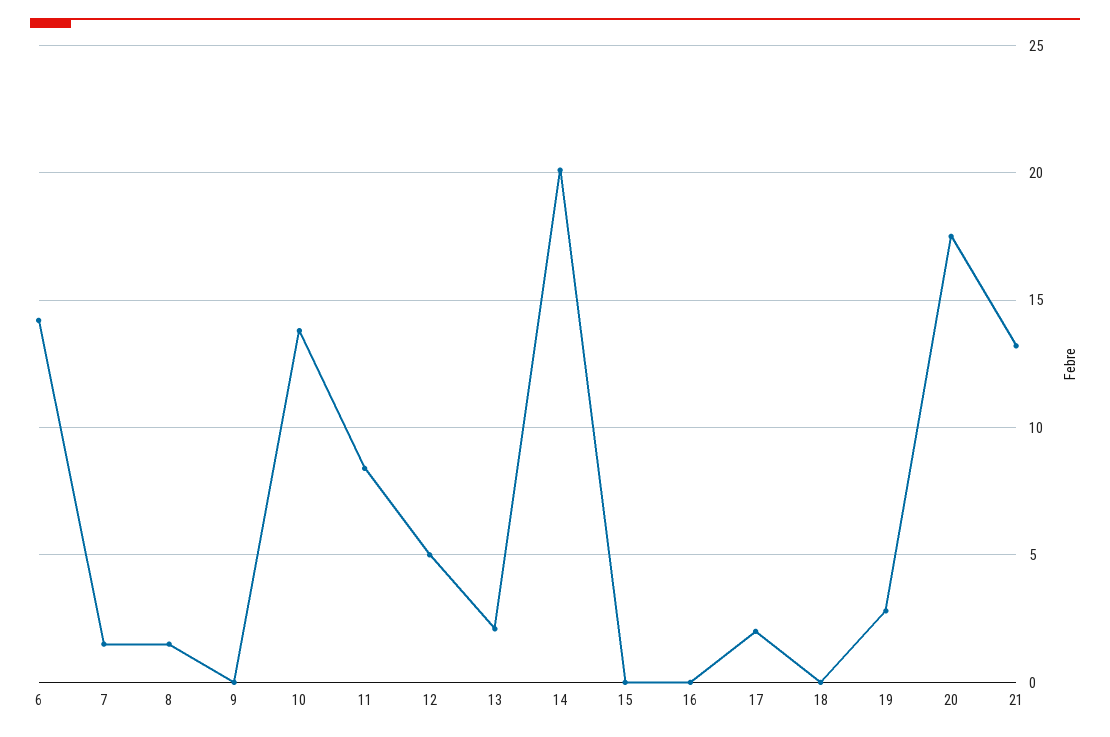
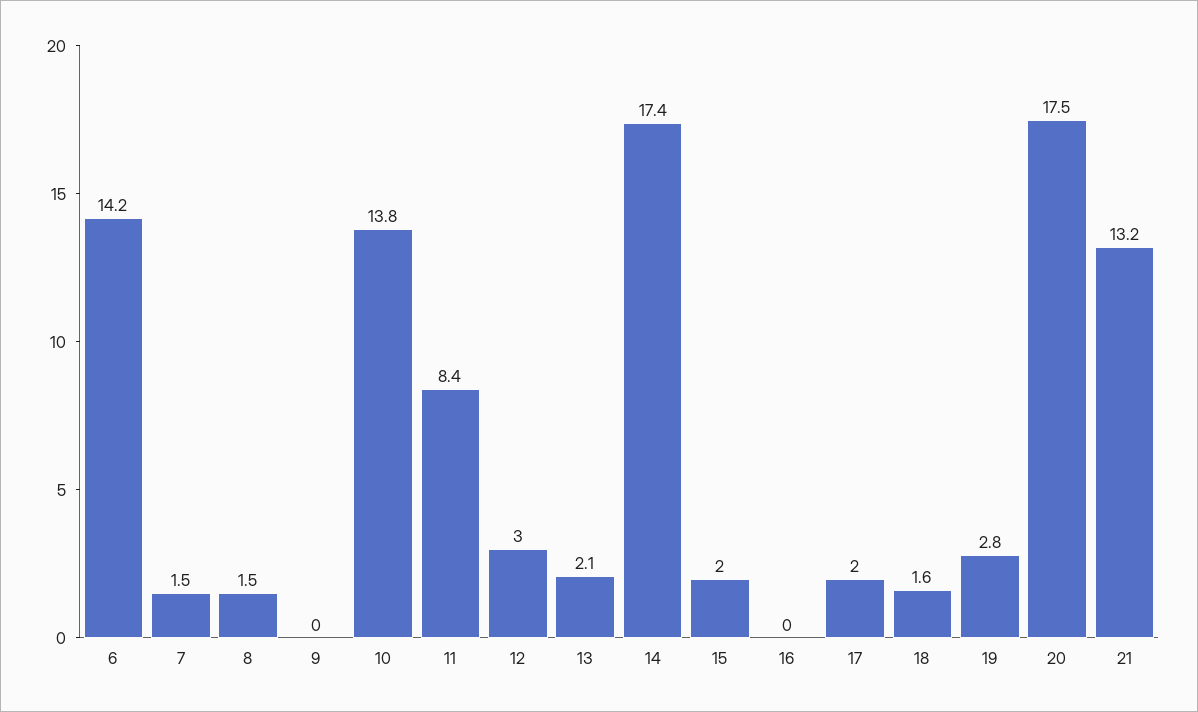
  {
    "6": 14.2,
    "7": 1.5,
    "8": 1.5,
    "9": 0,
    "10": 13.8,
    "11": 8.4,
-   "12": 5,
+   "12": 3,
    "13": 2.1,
-   "14": 20,
+   "14": 17.4,
-   "15": 0,
+   "15": 2,
    "16": 0,
    "17": 2,
-   "18": 0,
+   "18": 1.6,
    "19": 2.8,
    "20": 17.5,
    "21": 13.2
  }

